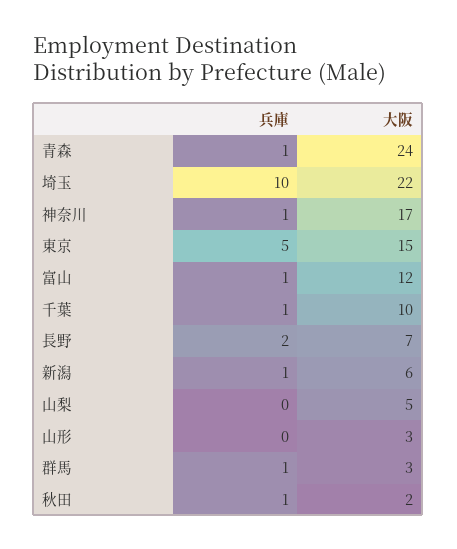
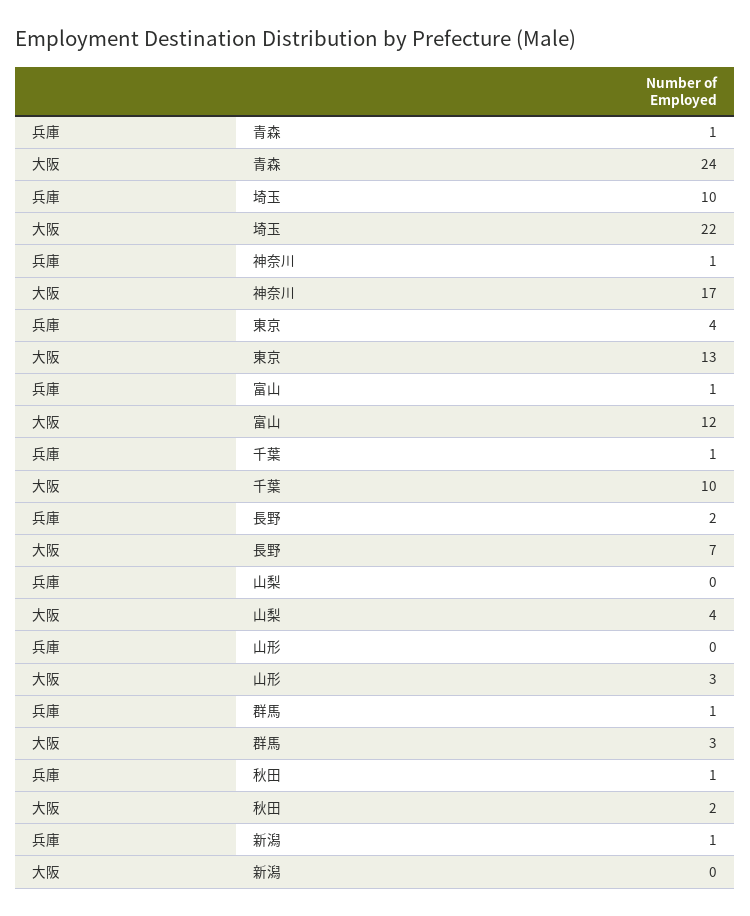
  {
    "兵庫": {
      "青森": 1,
      "埼玉": 10,
      "神奈川": 1,
-     "東京": 5,
+     "東京": 4,
      "富山": 1,
      "千葉": 1,
      "長野": 2,
      "新潟": 1,
      "山梨": 0,
      "山形": 0,
      "群馬": 1,
      "秋田": 1
    },
    "大阪": {
      "青森": 24,
      "埼玉": 22,
      "神奈川": 17,
-     "東京": 15,
+     "東京": 13,
      "富山": 12,
      "千葉": 10,
      "長野": 7,
-     "新潟": 6,
+     "新潟": 0,
-     "山梨": 5,
+     "山梨": 4,
      "山形": 3,
      "群馬": 3,
      "秋田": 2
    }
  }

